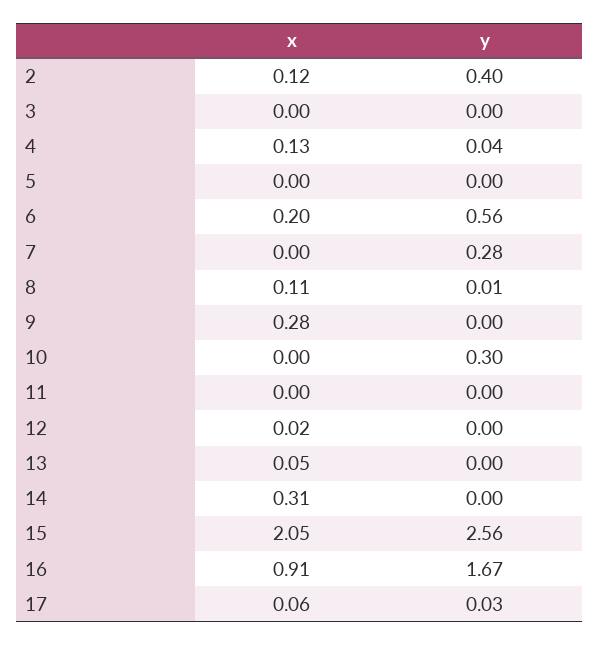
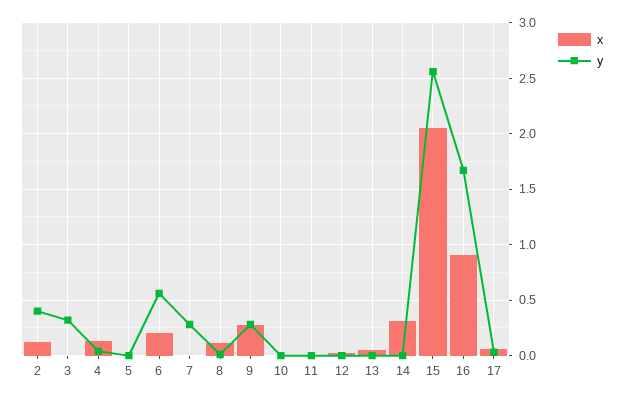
  {
    "x": {
      "2": 0.12,
      "3": 0,
      "4": 0.13,
      "5": 0,
      "6": 0.2,
      "7": 0,
      "8": 0.11,
      "9": 0.28,
      "10": 0,
      "11": 0,
      "12": 0.02,
      "13": 0.05,
      "14": 0.31,
      "15": 2.05,
      "16": 0.91,
      "17": 0.06
    },
    "y": {
      "2": 0.4,
-     "3": 0,
+     "3": 0.3,
      "4": 0.04,
      "5": 0,
      "6": 0.56,
      "7": 0.28,
      "8": 0.01,
-     "9": 0,
+     "9": 0.3,
-     "10": 0.3,
+     "10": 0,
      "11": 0,
      "12": 0,
      "13": 0,
      "14": 0,
      "15": 2.56,
      "16": 1.67,
      "17": 0.03
    }
  }

